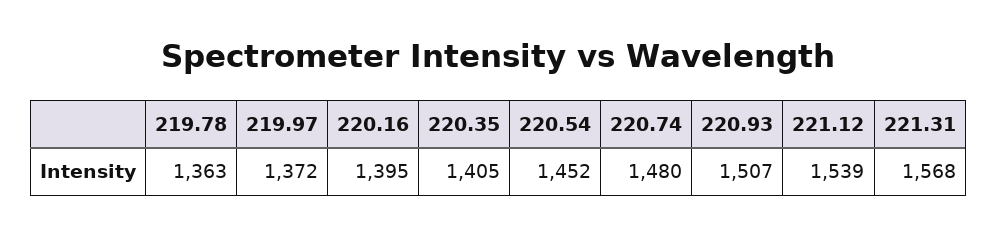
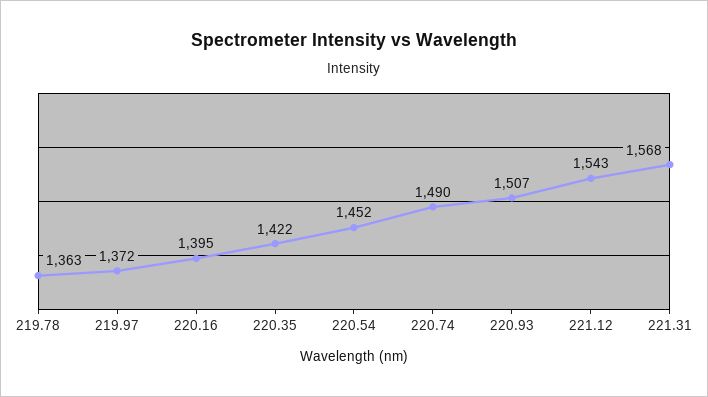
  {
    "219.78": 1363,
    "219.97": 1372,
    "220.16": 1395,
-   "220.35": 1405,
+   "220.35": 1422,
    "220.54": 1452,
-   "220.74": 1480,
+   "220.74": 1490,
    "220.93": 1507,
-   "221.12": 1539,
+   "221.12": 1543,
    "221.31": 1568
  }

